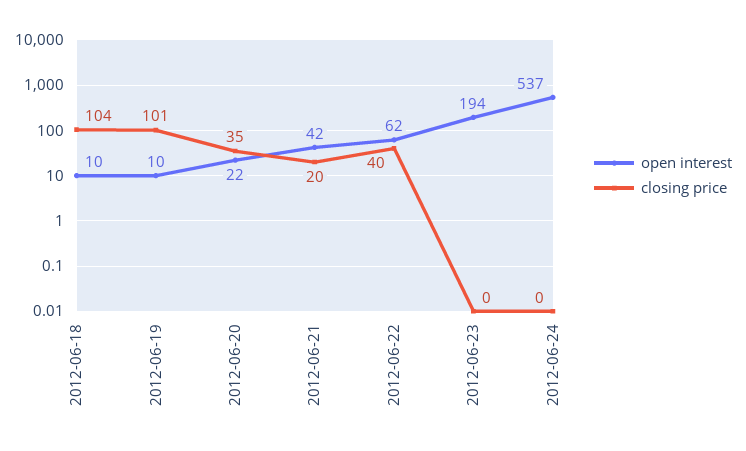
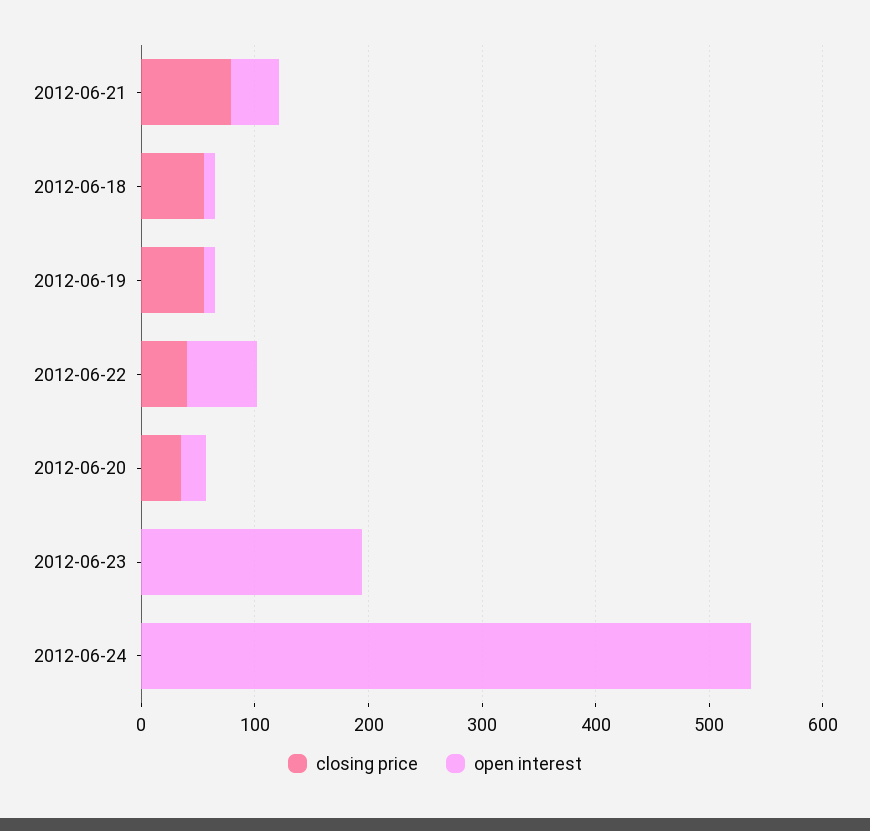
  {
    "open interest": {
      "2012-06-18": 10,
      "2012-06-19": 10,
      "2012-06-20": 22,
      "2012-06-21": 42,
      "2012-06-22": 62,
      "2012-06-23": 194,
      "2012-06-24": 537
    },
    "closing price": {
-     "2012-06-18": 104,
+     "2012-06-18": 60,
-     "2012-06-19": 101,
+     "2012-06-19": 60,
      "2012-06-20": 35,
-     "2012-06-21": 20,
+     "2012-06-21": 80,
      "2012-06-22": 40,
      "2012-06-23": 0,
      "2012-06-24": 0
    }
  }

